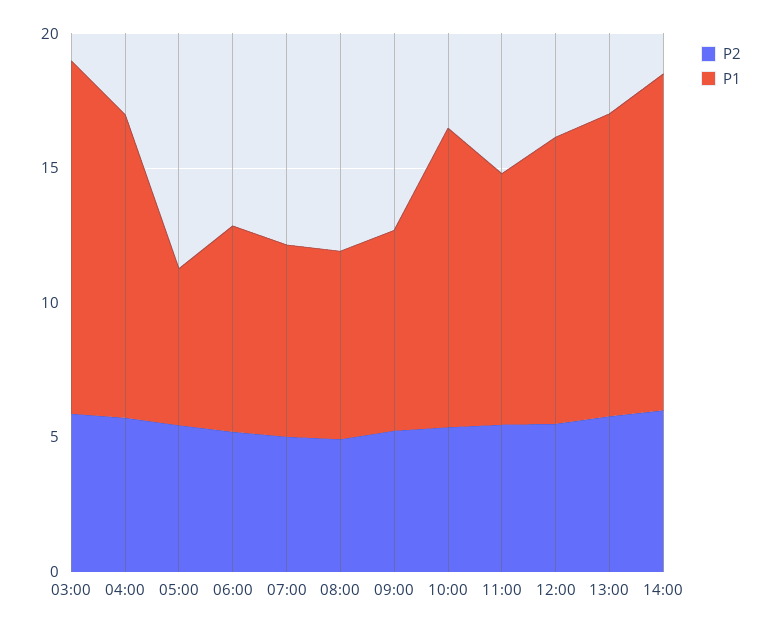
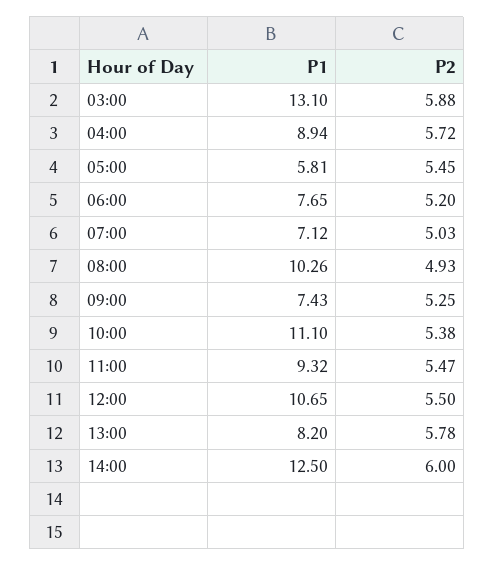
  {
    "P2": {
      "03:00": 5.88,
      "04:00": 5.72,
      "05:00": 5.45,
      "06:00": 5.2,
      "07:00": 5.03,
      "08:00": 4.93,
      "09:00": 5.25,
      "10:00": 5.38,
      "11:00": 5.47,
      "12:00": 5.5,
      "13:00": 5.78,
      "14:00": 6
    },
    "P1": {
      "03:00": 13.1,
-     "04:00": 11,
+     "04:00": 8.94,
      "05:00": 5.81,
      "06:00": 7.65,
      "07:00": 7.12,
-     "08:00": 7,
+     "08:00": 10.26,
      "09:00": 7.43,
      "10:00": 11.1,
      "11:00": 9.32,
      "12:00": 10.65,
-     "13:00": 11,
+     "13:00": 8.2,
      "14:00": 12.5
    }
  }

